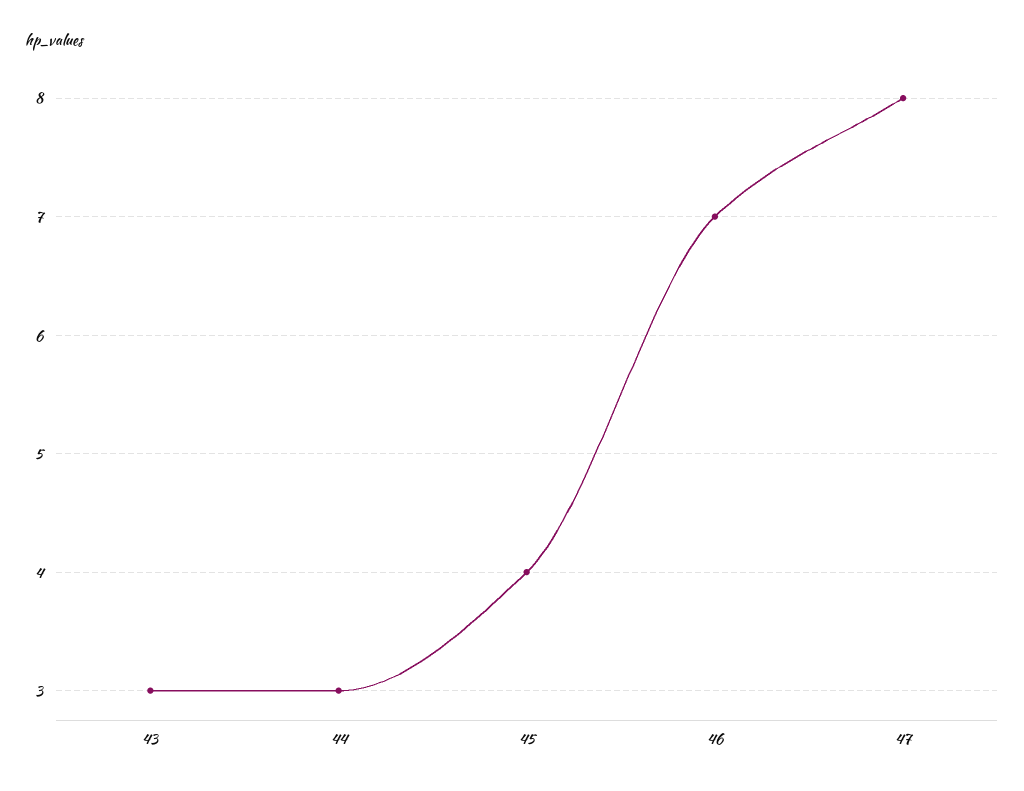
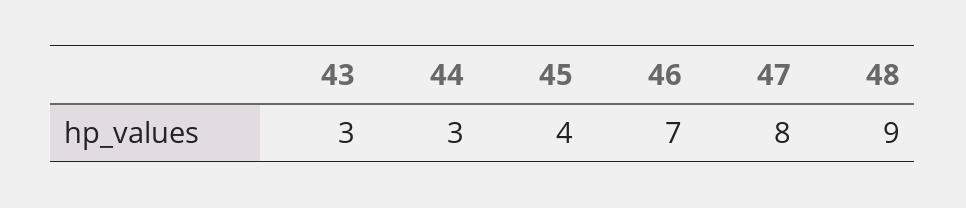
  {
    "43": 3,
    "44": 3,
    "45": 4,
    "46": 7,
-   "47": 8
+   "47": 8,
+   "48": 9
  }

